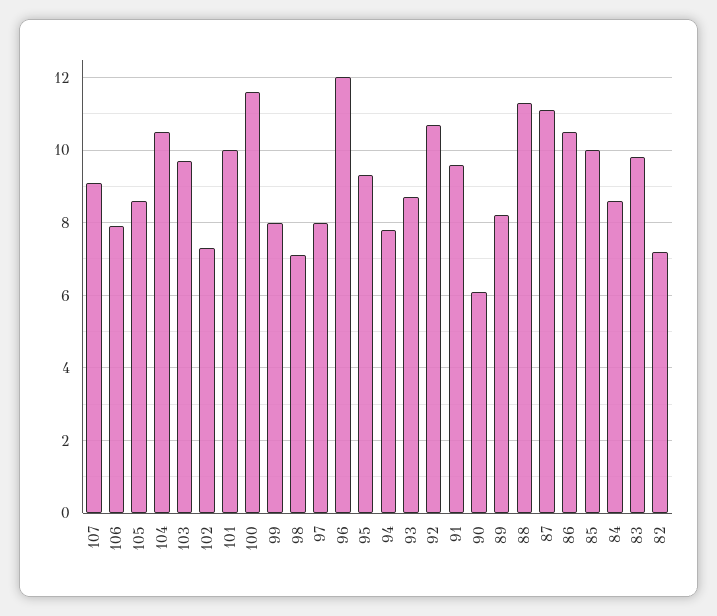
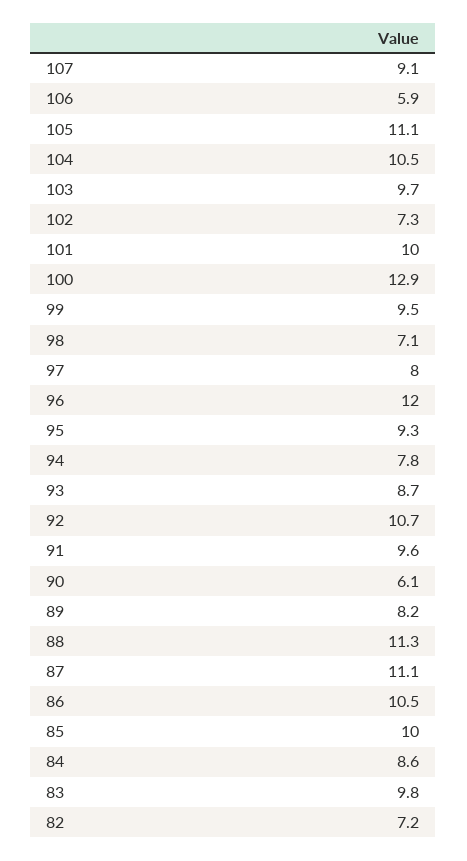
  {
    "107": 9.1,
-   "106": 8,
+   "106": 5.9,
-   "105": 8.5,
+   "105": 11.1,
    "104": 10.5,
    "103": 9.7,
    "102": 7.3,
    "101": 10,
-   "100": 11.5,
+   "100": 12.9,
-   "99": 8,
+   "99": 9.5,
    "98": 7.1,
    "97": 8,
    "96": 12,
    "95": 9.3,
    "94": 7.8,
    "93": 8.7,
    "92": 10.7,
    "91": 9.6,
    "90": 6.1,
    "89": 8.2,
    "88": 11.3,
    "87": 11.1,
    "86": 10.5,
    "85": 10,
    "84": 8.6,
    "83": 9.8,
    "82": 7.2
  }

